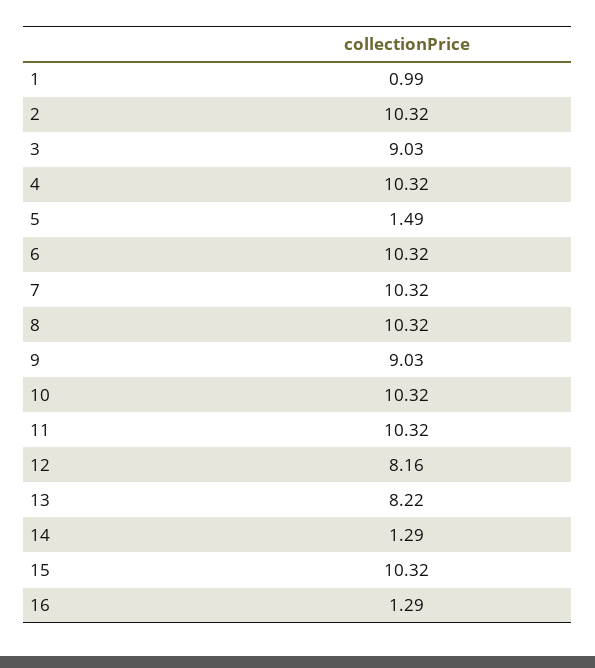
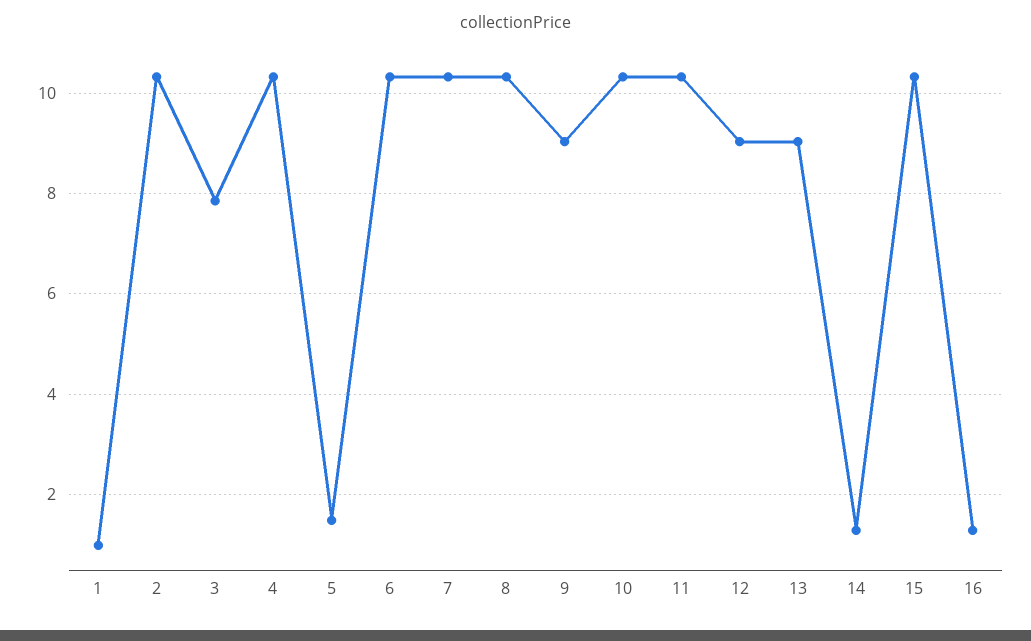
  {
    "1": 0.99,
    "2": 10.32,
-   "3": 9.03,
+   "3": 7.8,
    "4": 10.32,
    "5": 1.49,
    "6": 10.32,
    "7": 10.32,
    "8": 10.32,
    "9": 9.03,
    "10": 10.32,
    "11": 10.32,
-   "12": 8.16,
+   "12": 9,
-   "13": 8.22,
+   "13": 9,
    "14": 1.29,
    "15": 10.32,
    "16": 1.29
  }

